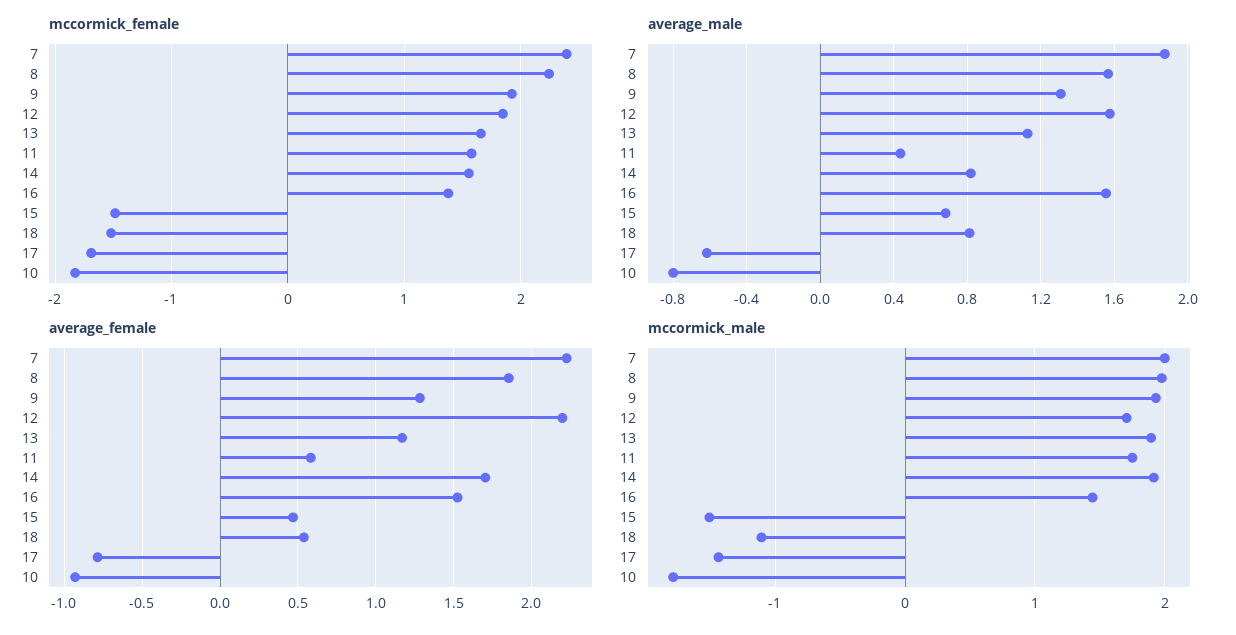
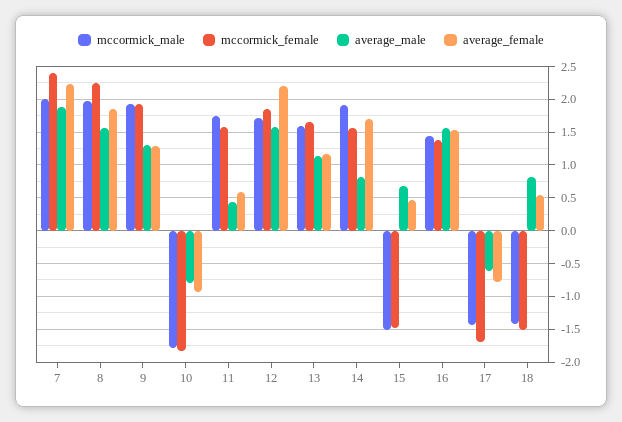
  {
    "mccormick_female": {
      "7": 2.4,
      "8": 2.2,
      "9": 1.9,
      "12": 1.8,
      "13": 1.7,
      "11": 1.6,
      "14": 1.6,
      "16": 1.4,
      "15": -1.5,
      "18": -1.5,
      "17": -1.7,
      "10": -1.8
    },
    "average_male": {
      "7": 1.9,
      "8": 1.55,
      "9": 1.3,
      "12": 1.6,
      "13": 1.15,
      "11": 0.45,
      "14": 0.8,
      "16": 1.55,
      "15": 0.7,
      "18": 0.8,
      "17": -0.6,
      "10": -0.8
    },
    "average_female": {
      "7": 2.25,
      "8": 1.85,
      "9": 1.3,
      "12": 2.2,
      "13": 1.15,
      "11": 0.6,
      "14": 1.7,
      "16": 1.55,
      "15": 0.45,
      "18": 0.55,
      "17": -0.8,
      "10": -0.95
    },
    "mccormick_male": {
      "7": 2,
      "8": 2,
      "9": 1.9,
      "12": 1.7,
-     "13": 1.9,
+     "13": 1.6,
      "11": 1.8,
      "14": 1.9,
      "16": 1.4,
      "15": -1.5,
-     "18": -1.1,
+     "18": -1.4,
      "17": -1.4,
      "10": -1.8
    }
  }

